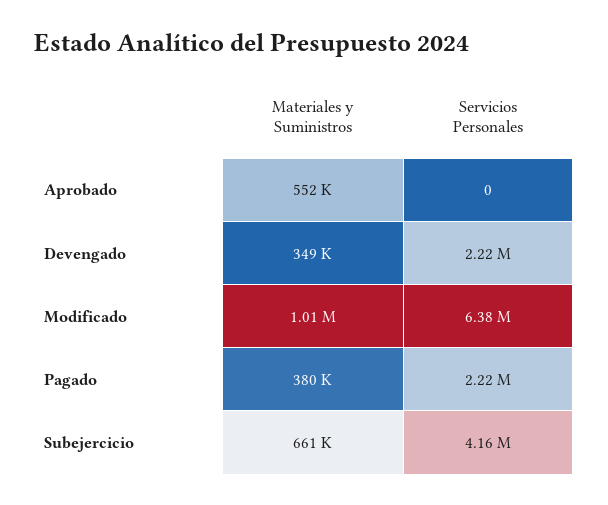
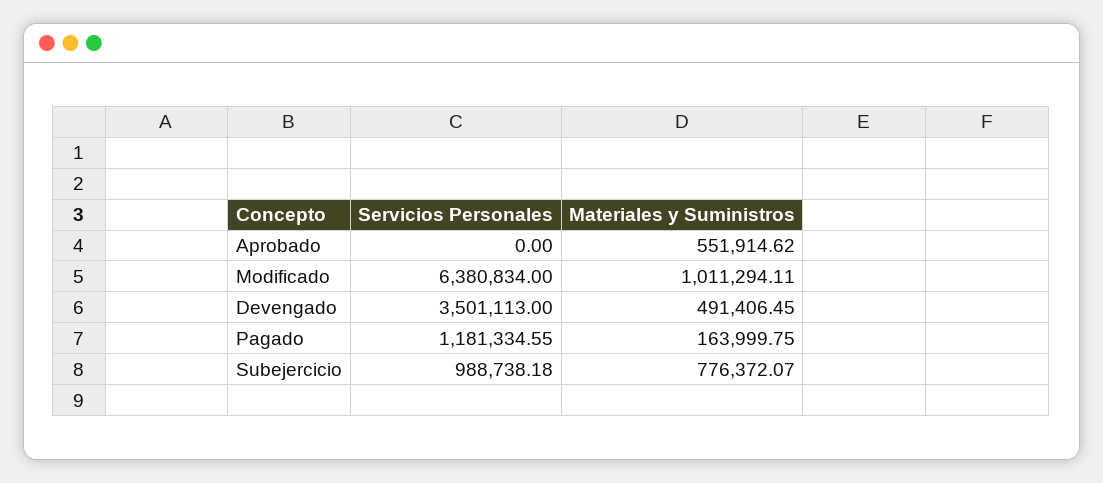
  {
    "Materiales y Suministros": {
      "Aprobado": 551914.62,
-     "Devengado": 349000,
+     "Devengado": 491406.45,
      "Modificado": 1011294.11,
-     "Pagado": 380000,
+     "Pagado": 163999.75,
-     "Subejercicio": 661000
+     "Subejercicio": 776372.07
    },
    "Servicios Personales": {
      "Aprobado": 0,
-     "Devengado": 2220000,
+     "Devengado": 3501113,
      "Modificado": 6380834,
-     "Pagado": 2220000,
+     "Pagado": 1181334.55,
-     "Subejercicio": 4160000
+     "Subejercicio": 988738.18
    }
  }

